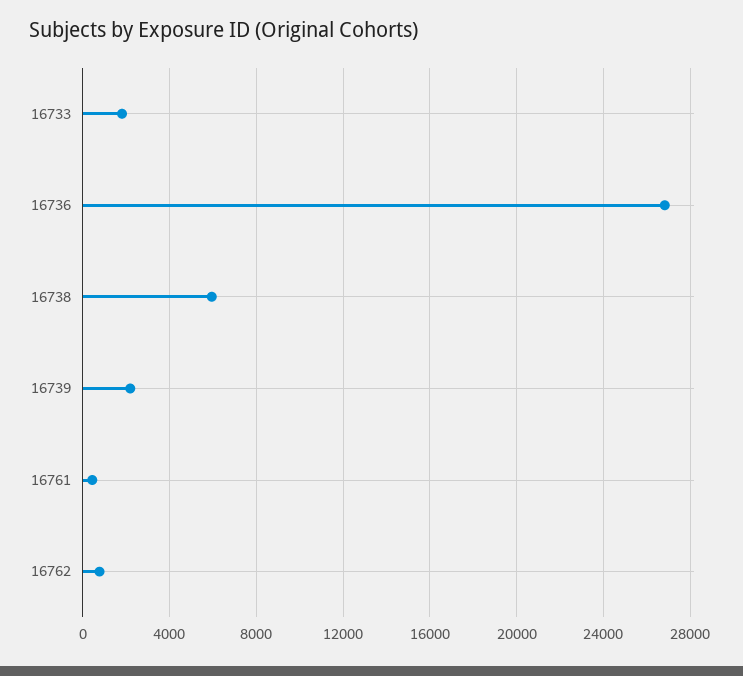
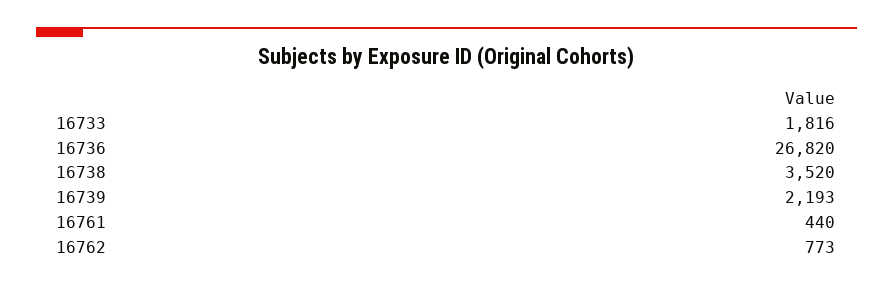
  {
    "16733": 1816,
    "16736": 26820,
-   "16738": 6000,
+   "16738": 3520,
    "16739": 2193,
    "16761": 440,
    "16762": 773
  }

